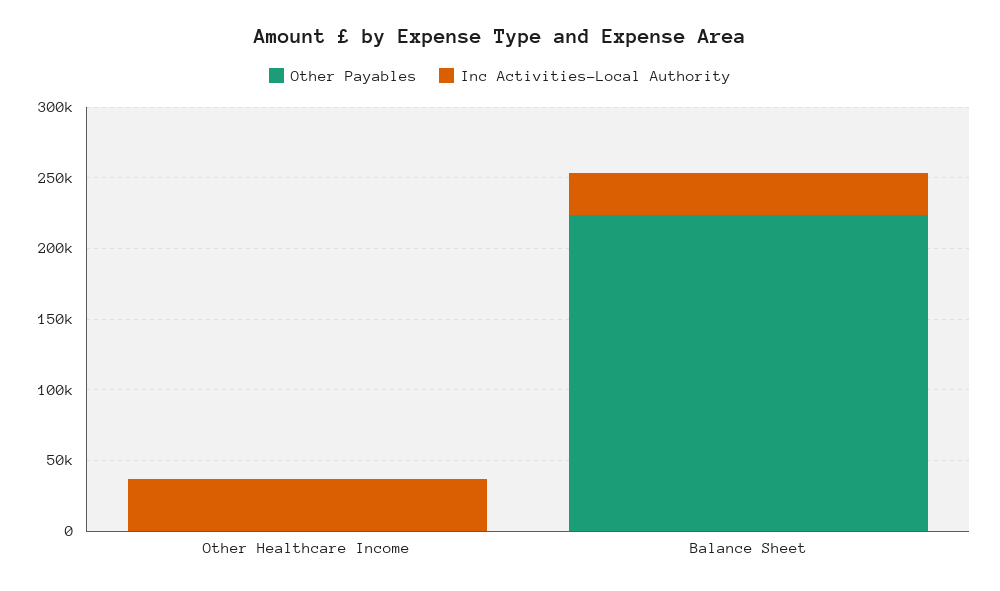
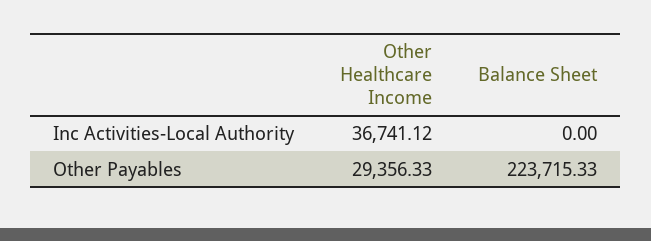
  {
    "Other Payables": {
-     "Other Healthcare Income": 0,
+     "Other Healthcare Income": 29356.33,
      "Balance Sheet": 223715.33
    },
    "Inc Activities-Local Authority": {
      "Other Healthcare Income": 36741.12,
-     "Balance Sheet": 30000
+     "Balance Sheet": 0
    }
  }

